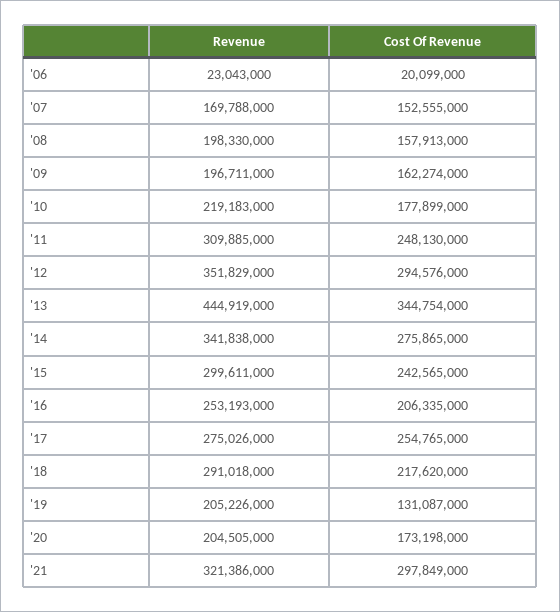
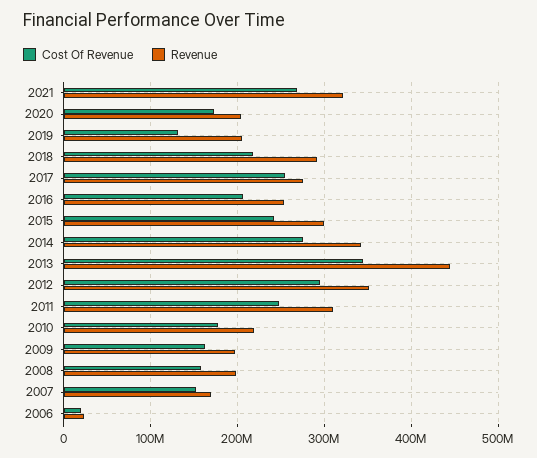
  {
    "Revenue": {
      "'06": 23043000,
      "'07": 169788000,
      "'08": 198330000,
      "'09": 196711000,
      "'10": 219183000,
      "'11": 309885000,
      "'12": 351829000,
      "'13": 444919000,
      "'14": 341838000,
      "'15": 299611000,
      "'16": 253193000,
      "'17": 275026000,
      "'18": 291018000,
      "'19": 205226000,
      "'20": 204505000,
      "'21": 321386000
    },
    "Cost Of Revenue": {
      "'06": 20099000,
      "'07": 152555000,
      "'08": 157913000,
      "'09": 162274000,
      "'10": 177899000,
      "'11": 248130000,
      "'12": 294576000,
      "'13": 344754000,
      "'14": 275865000,
      "'15": 242565000,
      "'16": 206335000,
      "'17": 254765000,
      "'18": 217620000,
      "'19": 131087000,
      "'20": 173198000,
-     "'21": 297849000
+     "'21": 270000000
    }
  }

